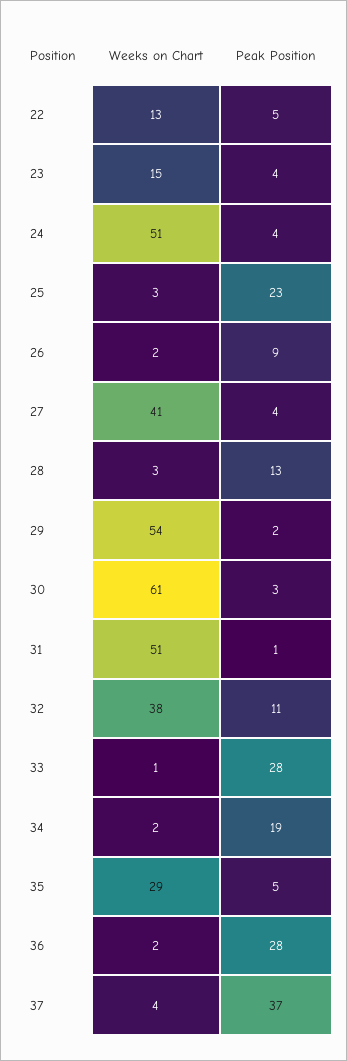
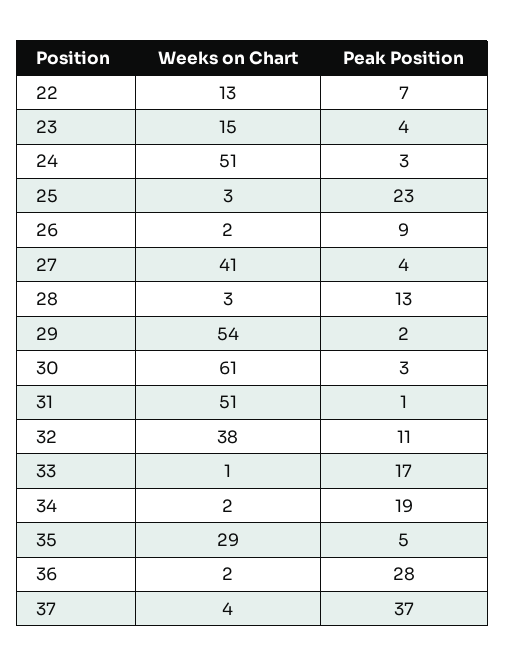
  {
    "Weeks on Chart": {
      "22": 13,
      "23": 15,
      "24": 51,
      "25": 3,
      "26": 2,
      "27": 41,
      "28": 3,
      "29": 54,
      "30": 61,
      "31": 51,
      "32": 38,
      "33": 1,
      "34": 2,
      "35": 29,
      "36": 2,
      "37": 4
    },
    "Peak Position": {
-     "22": 5,
+     "22": 7,
      "23": 4,
-     "24": 4,
+     "24": 3,
      "25": 23,
      "26": 9,
      "27": 4,
      "28": 13,
      "29": 2,
      "30": 3,
      "31": 1,
      "32": 11,
-     "33": 28,
+     "33": 17,
      "34": 19,
      "35": 5,
      "36": 28,
      "37": 37
    }
  }

